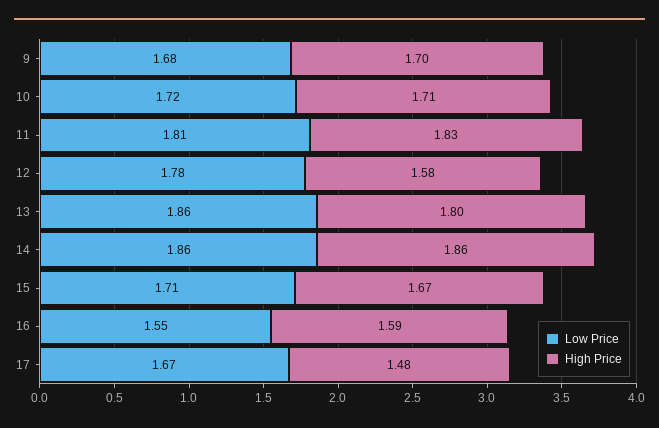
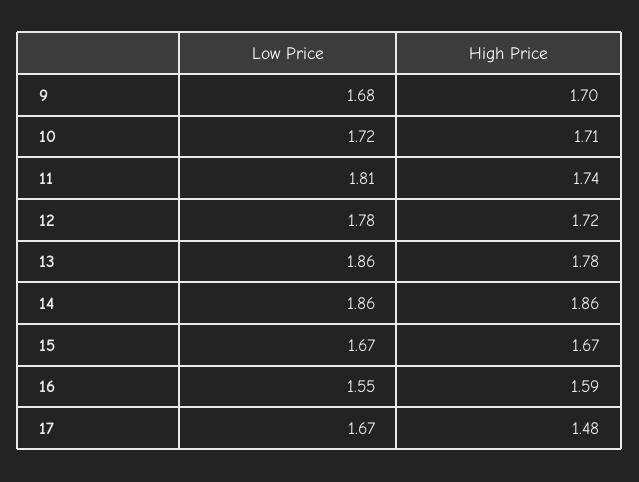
  {
    "Low Price": {
      "9": 1.68,
      "10": 1.72,
      "11": 1.81,
      "12": 1.78,
      "13": 1.86,
      "14": 1.86,
-     "15": 1.71,
+     "15": 1.67,
      "16": 1.55,
      "17": 1.67
    },
    "High Price": {
      "9": 1.7,
      "10": 1.71,
-     "11": 1.83,
+     "11": 1.74,
-     "12": 1.58,
+     "12": 1.72,
-     "13": 1.8,
+     "13": 1.78,
      "14": 1.86,
      "15": 1.67,
      "16": 1.59,
      "17": 1.48
    }
  }

